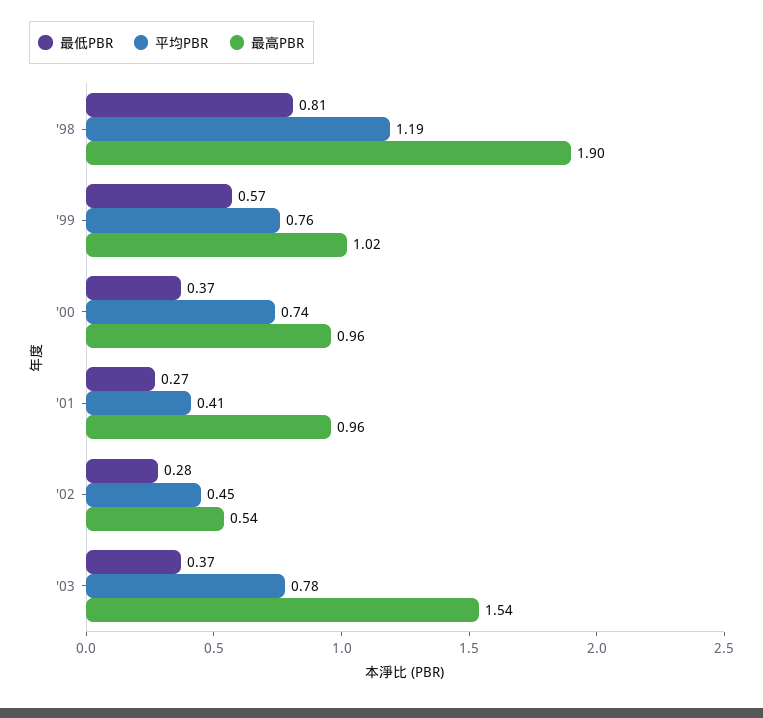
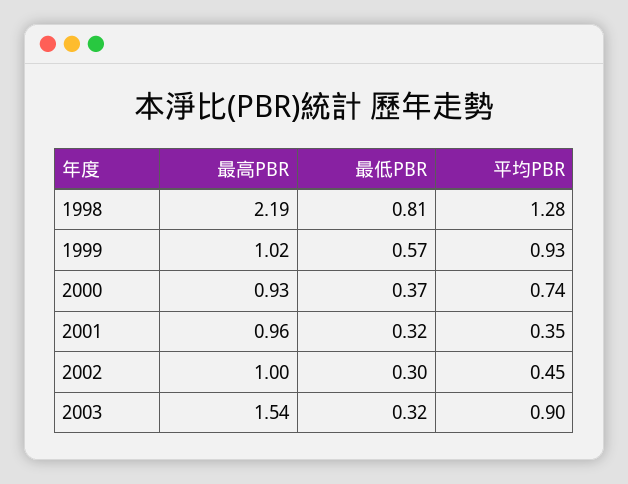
  {
    "最低PBR": {
      "'98": 0.81,
      "'99": 0.57,
      "'00": 0.37,
-     "'01": 0.27,
+     "'01": 0.32,
-     "'02": 0.28,
+     "'02": 0.3,
-     "'03": 0.37
+     "'03": 0.32
    },
    "平均PBR": {
-     "'98": 1.19,
+     "'98": 1.28,
-     "'99": 0.76,
+     "'99": 0.93,
      "'00": 0.74,
-     "'01": 0.41,
+     "'01": 0.35,
      "'02": 0.45,
-     "'03": 0.78
+     "'03": 0.9
    },
    "最高PBR": {
-     "'98": 1.9,
+     "'98": 2.19,
      "'99": 1.02,
-     "'00": 0.96,
+     "'00": 0.93,
      "'01": 0.96,
-     "'02": 0.54,
+     "'02": 1,
      "'03": 1.54
    }
  }

